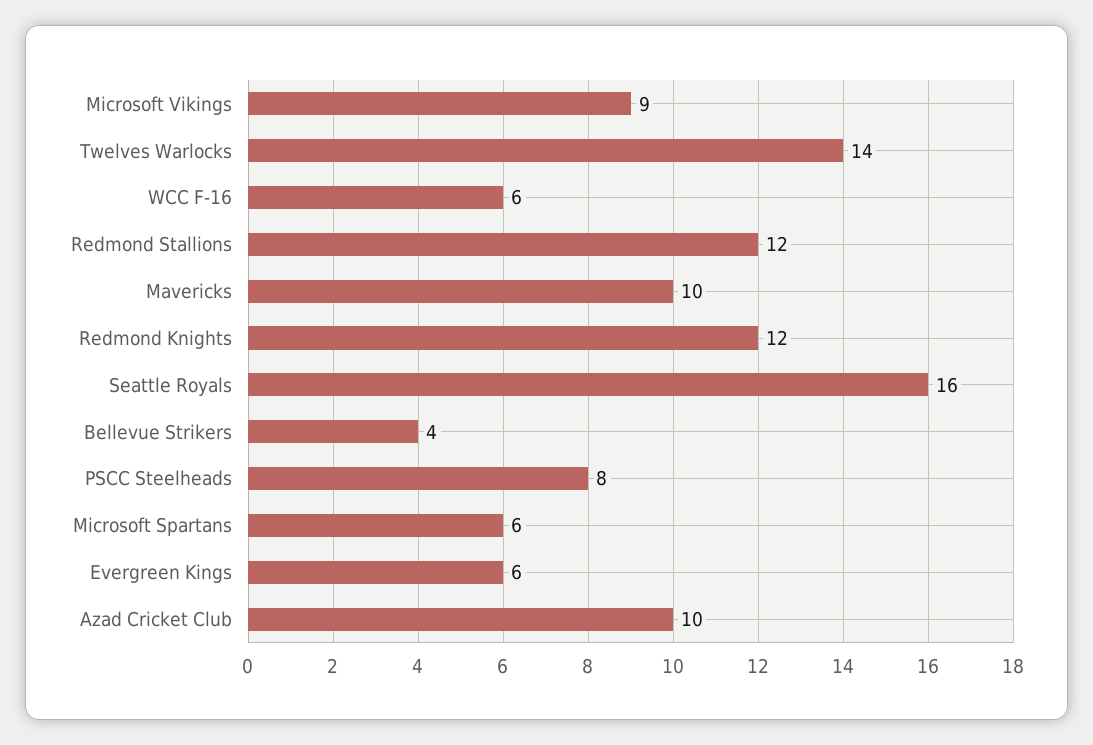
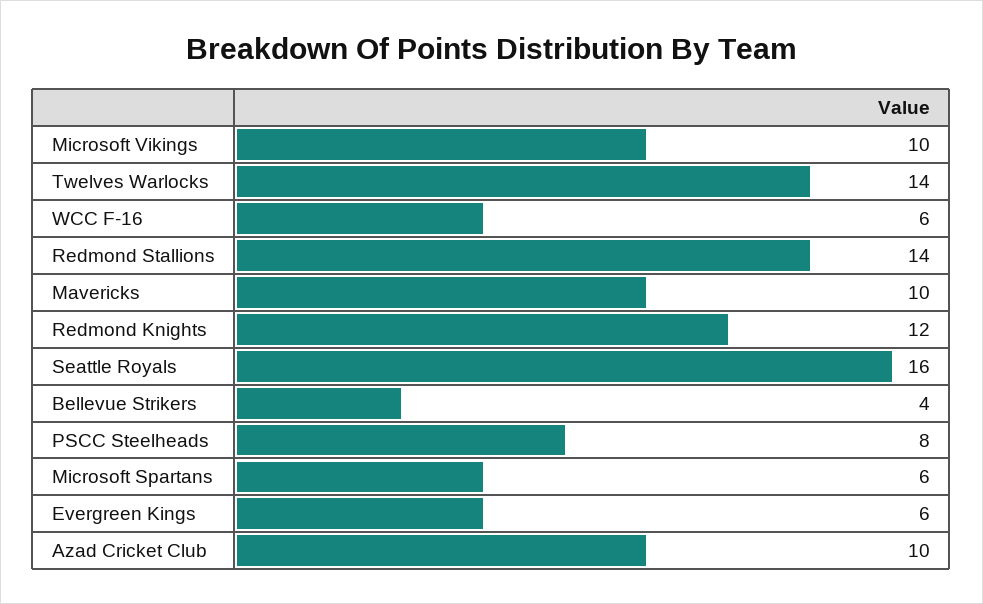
  {
-   "Microsoft Vikings": 9,
+   "Microsoft Vikings": 10,
    "Twelves Warlocks": 14,
    "WCC F-16": 6,
-   "Redmond Stallions": 12,
+   "Redmond Stallions": 14,
    "Mavericks": 10,
    "Redmond Knights": 12,
    "Seattle Royals": 16,
    "Bellevue Strikers": 4,
    "PSCC Steelheads": 8,
    "Microsoft Spartans": 6,
    "Evergreen Kings": 6,
    "Azad Cricket Club": 10
  }

